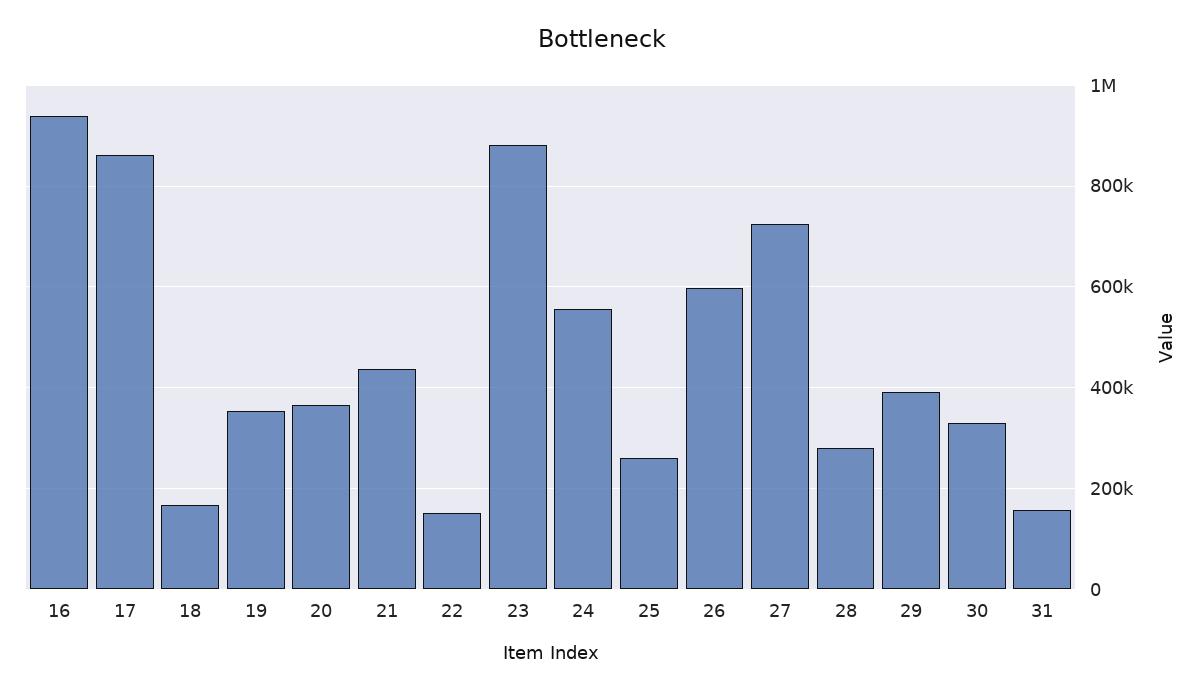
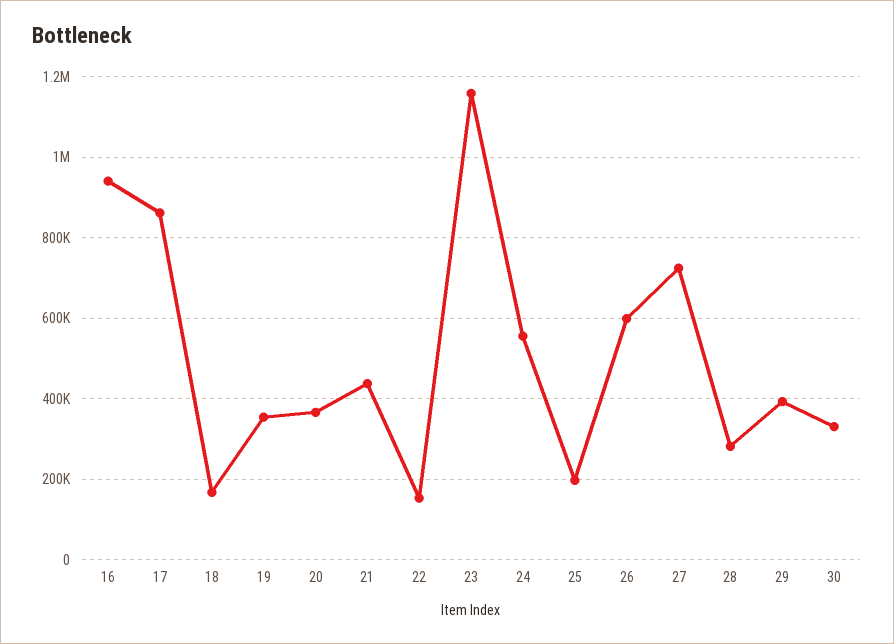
  {
    "16": 940000,
    "17": 860000,
    "18": 160000,
    "19": 360000,
    "20": 360000,
    "21": 440000,
    "22": 160000,
-   "23": 880000,
+   "23": 1160000,
    "24": 560000,
-   "25": 260000,
+   "25": 200000,
    "26": 600000,
    "27": 720000,
    "28": 280000,
    "29": 400000,
-   "30": 340000,
+   "30": 340000
-   "31": 160000
  }

